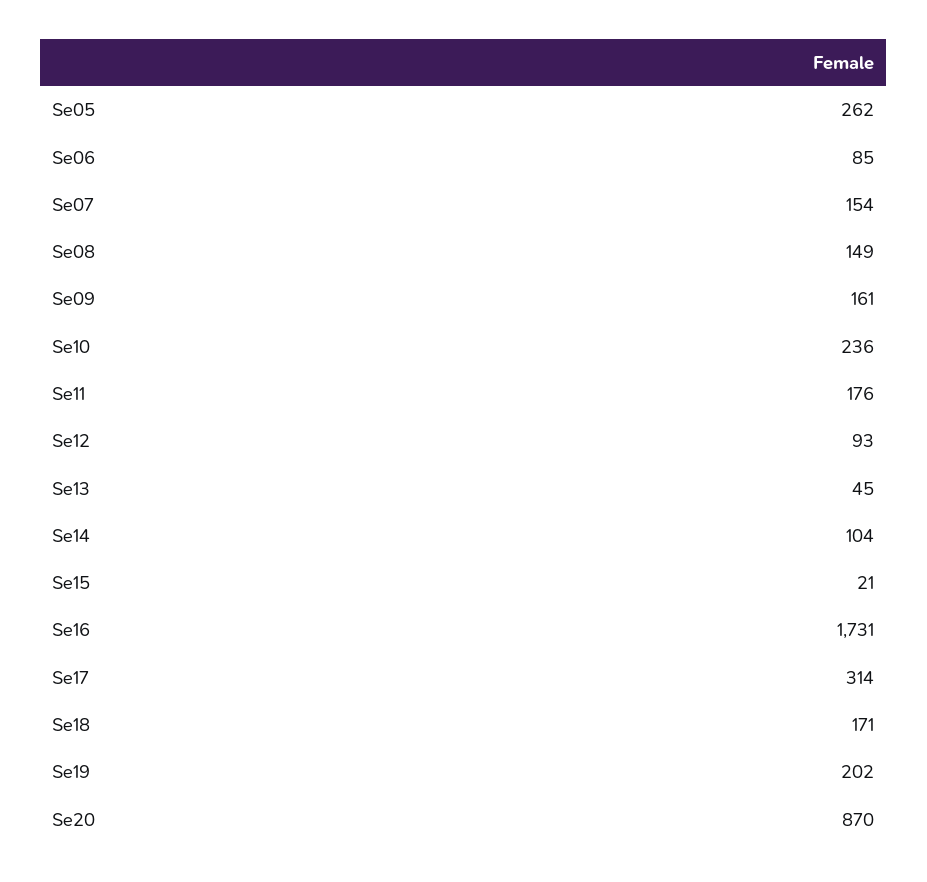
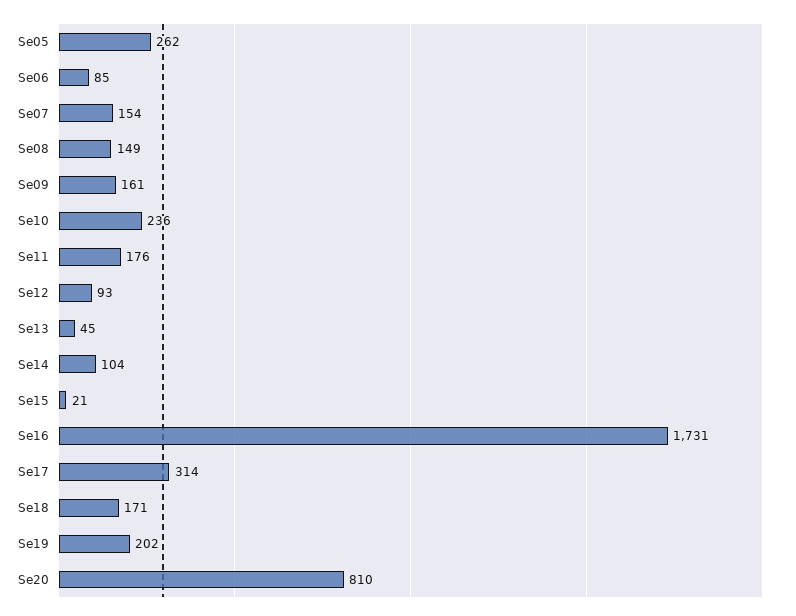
  {
    "Se05": 262,
    "Se06": 85,
    "Se07": 154,
    "Se08": 149,
    "Se09": 161,
    "Se10": 236,
    "Se11": 176,
    "Se12": 93,
    "Se13": 45,
    "Se14": 104,
    "Se15": 21,
    "Se16": 1731,
    "Se17": 314,
    "Se18": 171,
    "Se19": 202,
-   "Se20": 870
+   "Se20": 810
  }

